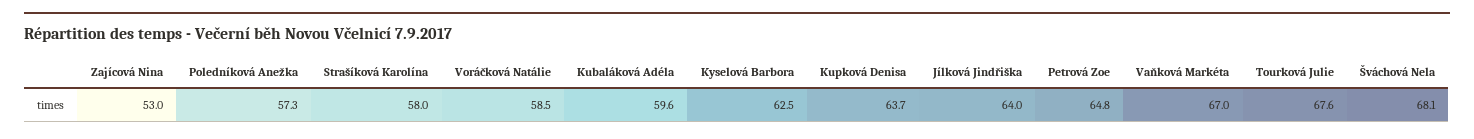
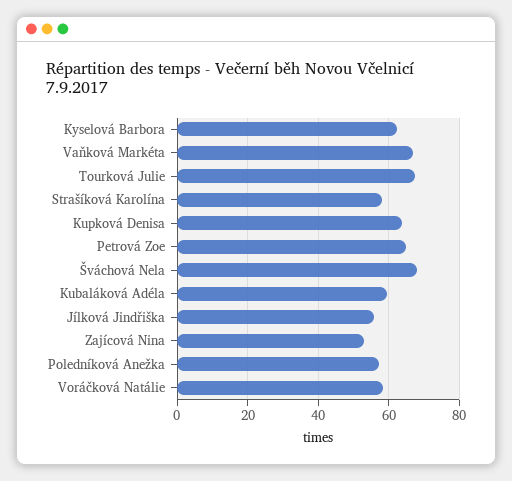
  {
    "Zajícová Nina": 53,
    "Poledníková Anežka": 57.3,
    "Strašíková Karolína": 58,
    "Voráčková Natálie": 58.5,
    "Kubaláková Adéla": 59.6,
    "Kyselová Barbora": 62.5,
    "Kupková Denisa": 63.7,
-   "Jílková Jindřiška": 64,
+   "Jílková Jindřiška": 56,
    "Petrová Zoe": 64.8,
    "Vaňková Markéta": 67,
    "Tourková Julie": 67.6,
    "Šváchová Nela": 68.1
  }

